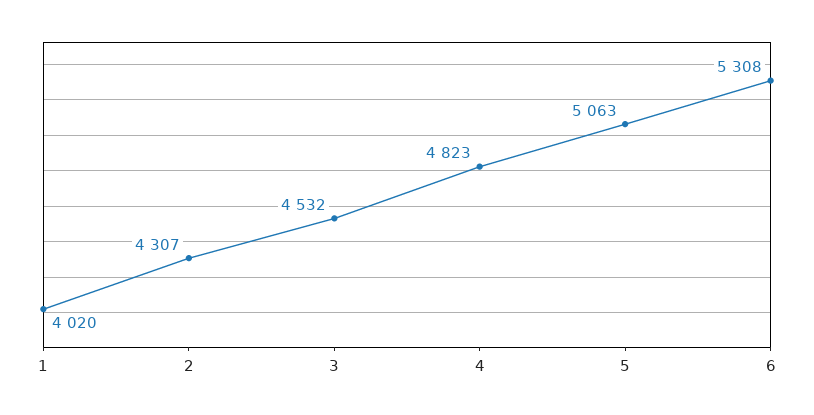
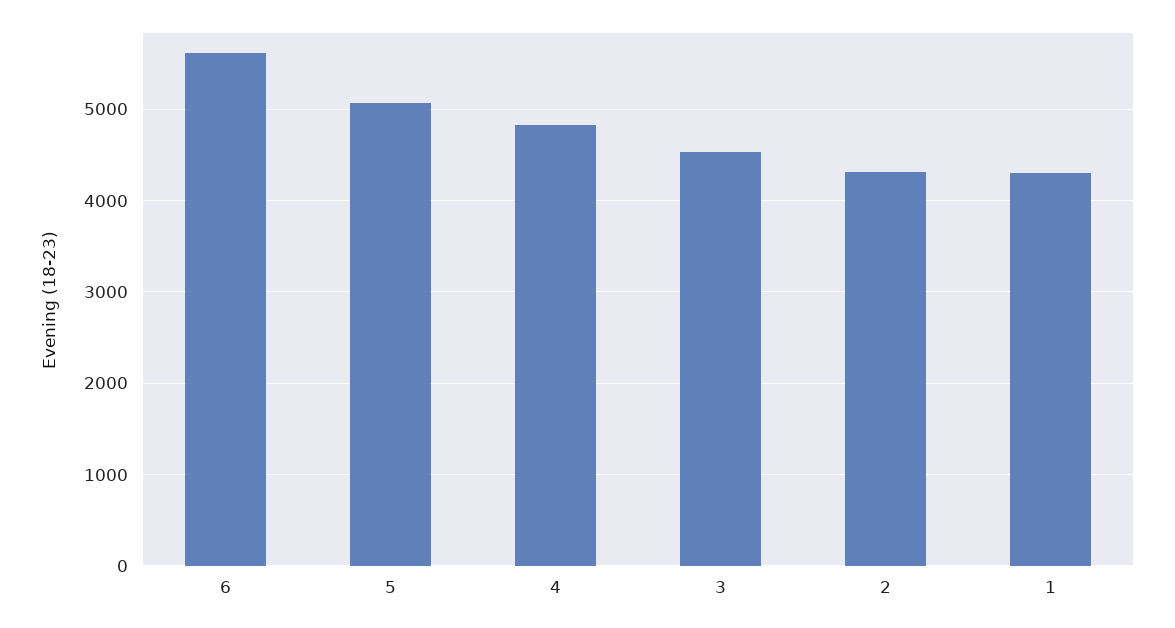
  {
-   "1": 4020,
+   "1": 4300,
    "2": 4307,
    "3": 4532,
    "4": 4823,
    "5": 5063,
-   "6": 5308
+   "6": 5600
  }

